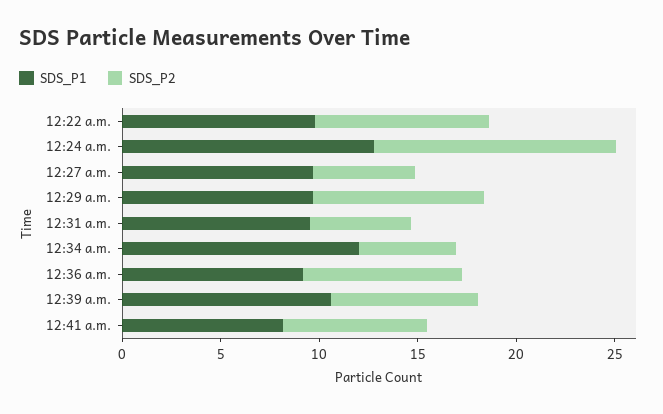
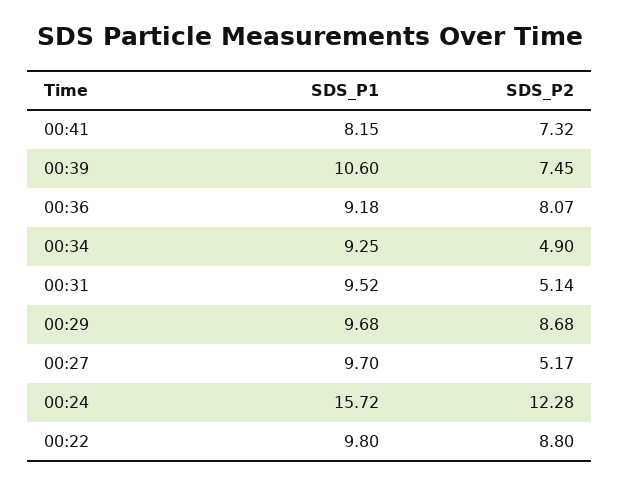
  {
    "SDS_P1": {
      "12:22 a.m.": 9.8,
-     "12:24 a.m.": 13,
+     "12:24 a.m.": 15.72,
      "12:27 a.m.": 9.7,
      "12:29 a.m.": 9.68,
      "12:31 a.m.": 9.52,
-     "12:34 a.m.": 12,
+     "12:34 a.m.": 9.25,
      "12:36 a.m.": 9.18,
      "12:39 a.m.": 10.6,
      "12:41 a.m.": 8.15
    },
    "SDS_P2": {
      "12:22 a.m.": 8.8,
      "12:24 a.m.": 12.28,
      "12:27 a.m.": 5.17,
      "12:29 a.m.": 8.68,
      "12:31 a.m.": 5.14,
      "12:34 a.m.": 4.9,
      "12:36 a.m.": 8.07,
      "12:39 a.m.": 7.45,
      "12:41 a.m.": 7.32
    }
  }

